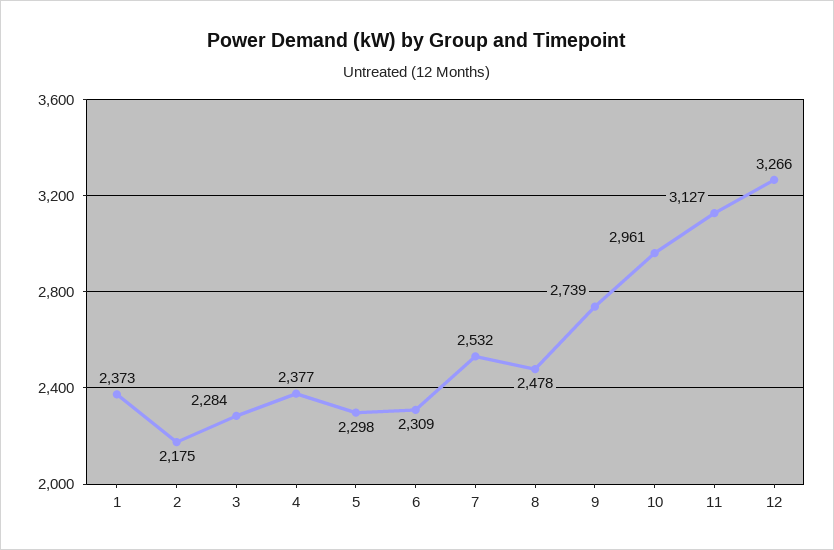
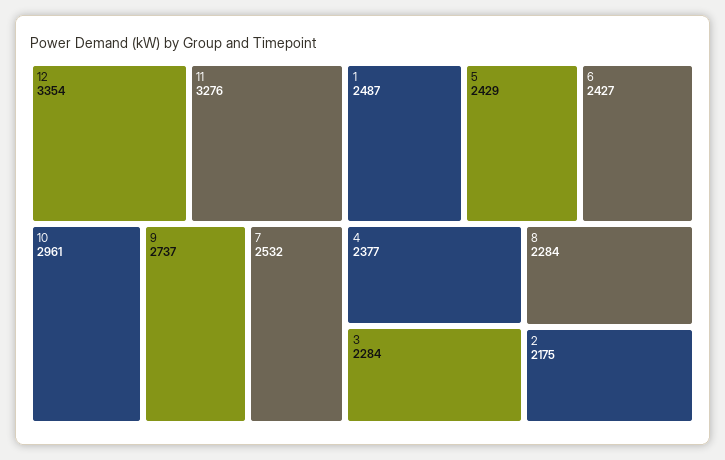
  {
-   "1": 2373,
+   "1": 2487,
    "2": 2175,
    "3": 2284,
    "4": 2377,
-   "5": 2298,
+   "5": 2429,
-   "6": 2309,
+   "6": 2427,
    "7": 2532,
-   "8": 2478,
+   "8": 2284,
-   "9": 2739,
+   "9": 2737,
    "10": 2961,
-   "11": 3127,
+   "11": 3276,
-   "12": 3266
+   "12": 3354
  }

